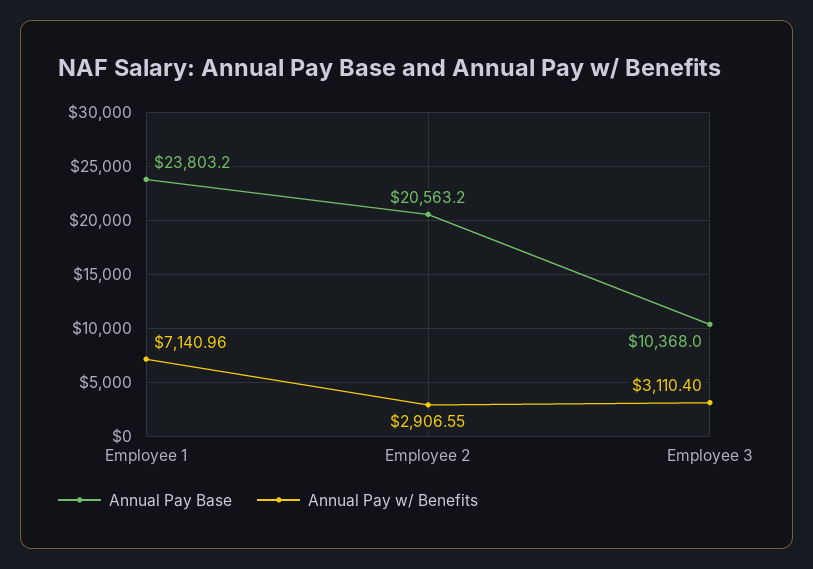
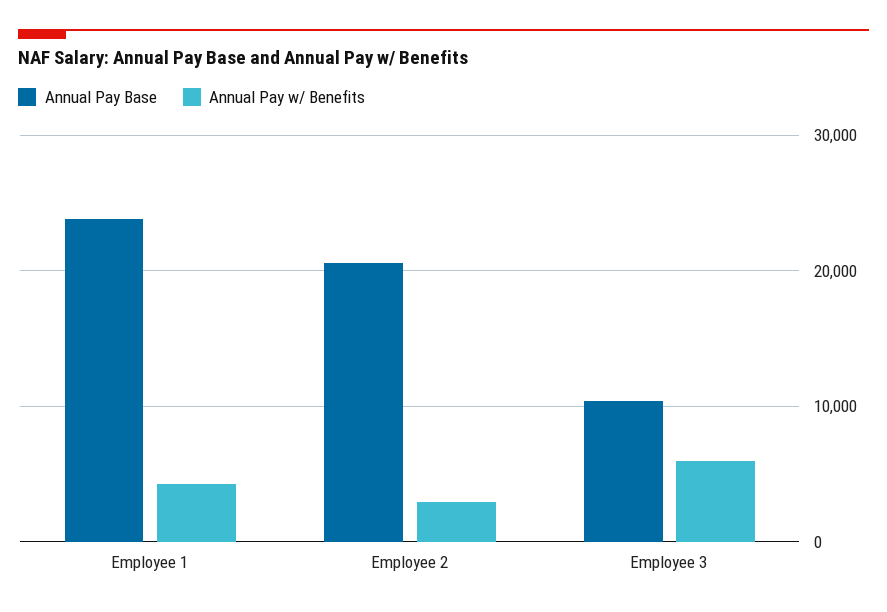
  {
    "Annual Pay Base": {
      "Employee 1": 23803.2,
      "Employee 2": 20563.2,
      "Employee 3": 10368
    },
    "Annual Pay w/ Benefits": {
-     "Employee 1": 7140.96,
+     "Employee 1": 4000,
      "Employee 2": 2906.55,
-     "Employee 3": 3110.4
+     "Employee 3": 6000
    }
  }

